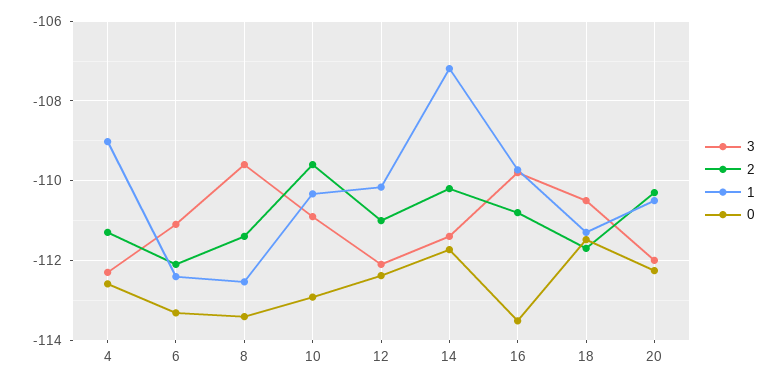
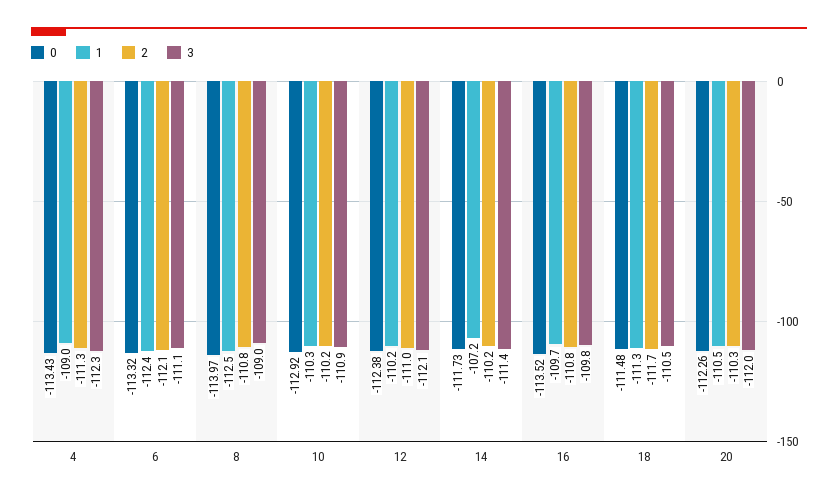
  {
    "3": {
      "4": -112.3,
      "6": -111.1,
-     "8": -109.6,
+     "8": -109,
      "10": -110.9,
      "12": -112.1,
      "14": -111.4,
      "16": -109.8,
      "18": -110.5,
      "20": -112
    },
    "2": {
      "4": -111.3,
      "6": -112.1,
-     "8": -111.4,
+     "8": -110.8,
-     "10": -109.6,
+     "10": -110.2,
      "12": -111,
      "14": -110.2,
      "16": -110.8,
      "18": -111.7,
      "20": -110.3
    },
    "1": {
      "4": -109,
      "6": -112.4,
      "8": -112.5,
      "10": -110.3,
      "12": -110.2,
      "14": -107.2,
      "16": -109.7,
      "18": -111.3,
      "20": -110.5
    },
    "0": {
-     "4": -112.6,
+     "4": -113.43,
      "6": -113.32,
-     "8": -113.4,
+     "8": -113.97,
      "10": -112.92,
      "12": -112.38,
      "14": -111.73,
      "16": -113.52,
      "18": -111.48,
      "20": -112.26
    }
  }

